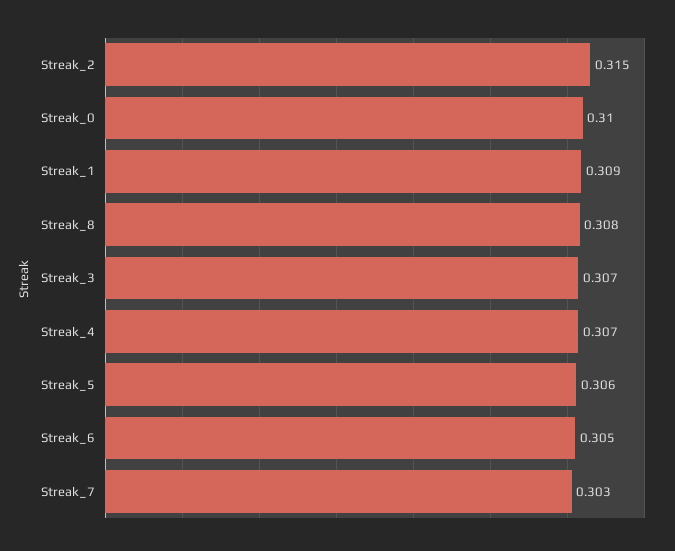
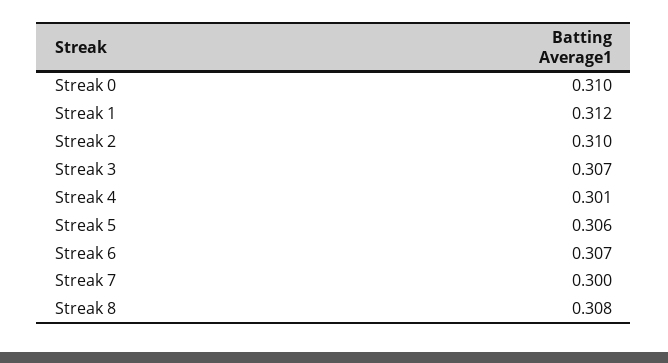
  {
-   "Streak_2": 0.315,
+   "Streak_2": 0.31,
    "Streak_0": 0.31,
-   "Streak_1": 0.309,
+   "Streak_1": 0.312,
    "Streak_8": 0.308,
    "Streak_3": 0.307,
-   "Streak_4": 0.307,
+   "Streak_4": 0.301,
    "Streak_5": 0.306,
-   "Streak_6": 0.305,
+   "Streak_6": 0.307,
-   "Streak_7": 0.303
+   "Streak_7": 0.3
  }

